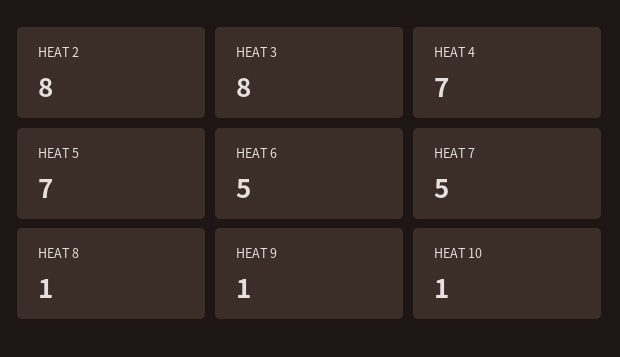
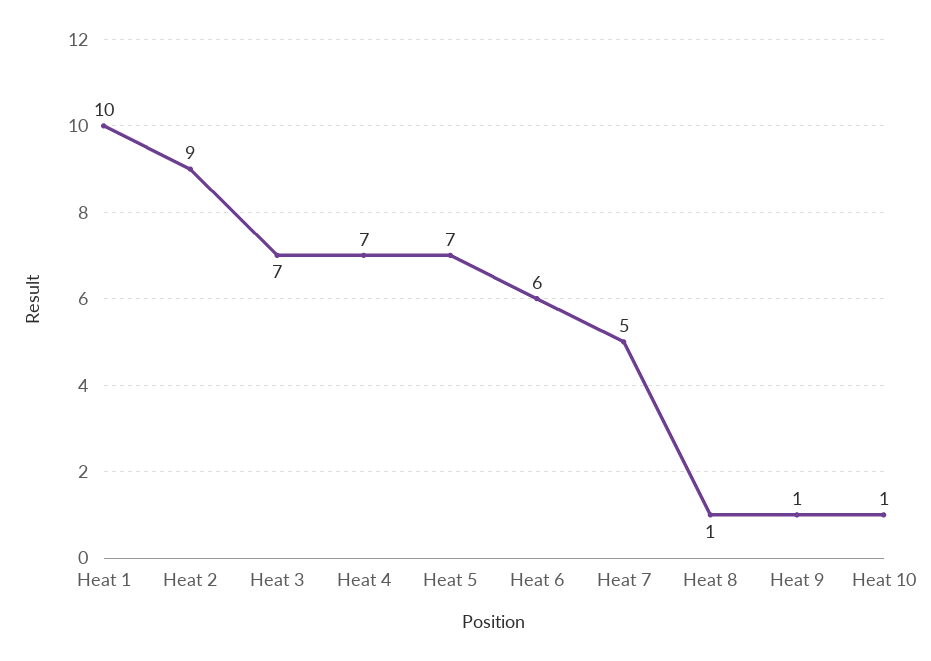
  {
-   "HEAT 2": 8,
+   "HEAT 2": 9,
-   "HEAT 3": 8,
+   "HEAT 3": 7,
    "HEAT 4": 7,
    "HEAT 5": 7,
-   "HEAT 6": 5,
+   "HEAT 6": 6,
    "HEAT 7": 5,
    "HEAT 8": 1,
    "HEAT 9": 1,
-   "HEAT 10": 1
+   "HEAT 10": 1,
+   "Heat 1": 10
  }

